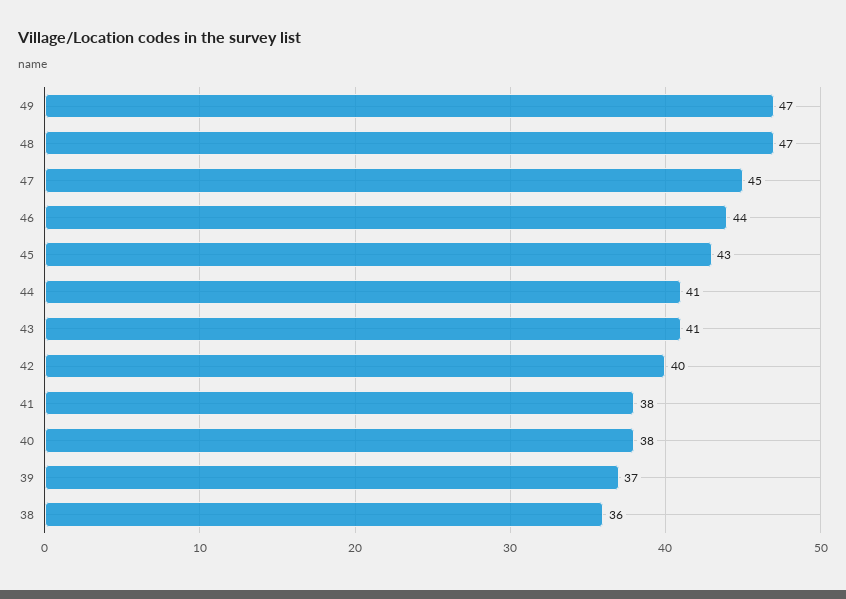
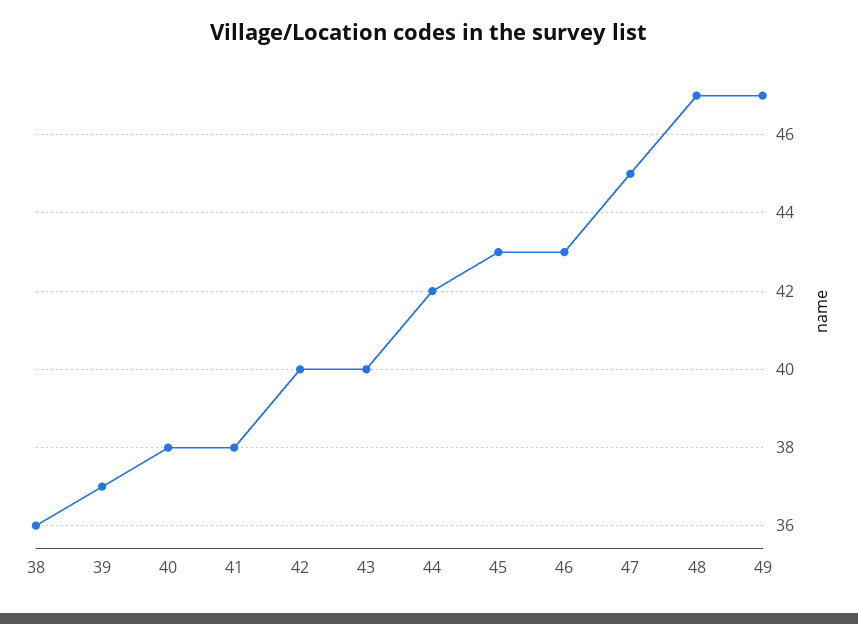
  {
    "49": 47,
    "48": 47,
    "47": 45,
-   "46": 44,
+   "46": 43,
    "45": 43,
-   "44": 41,
+   "44": 42,
-   "43": 41,
+   "43": 40,
    "42": 40,
    "41": 38,
    "40": 38,
    "39": 37,
    "38": 36
  }

